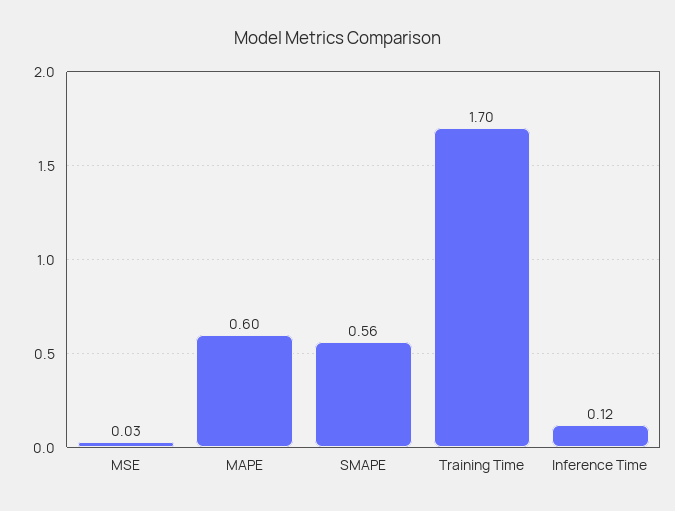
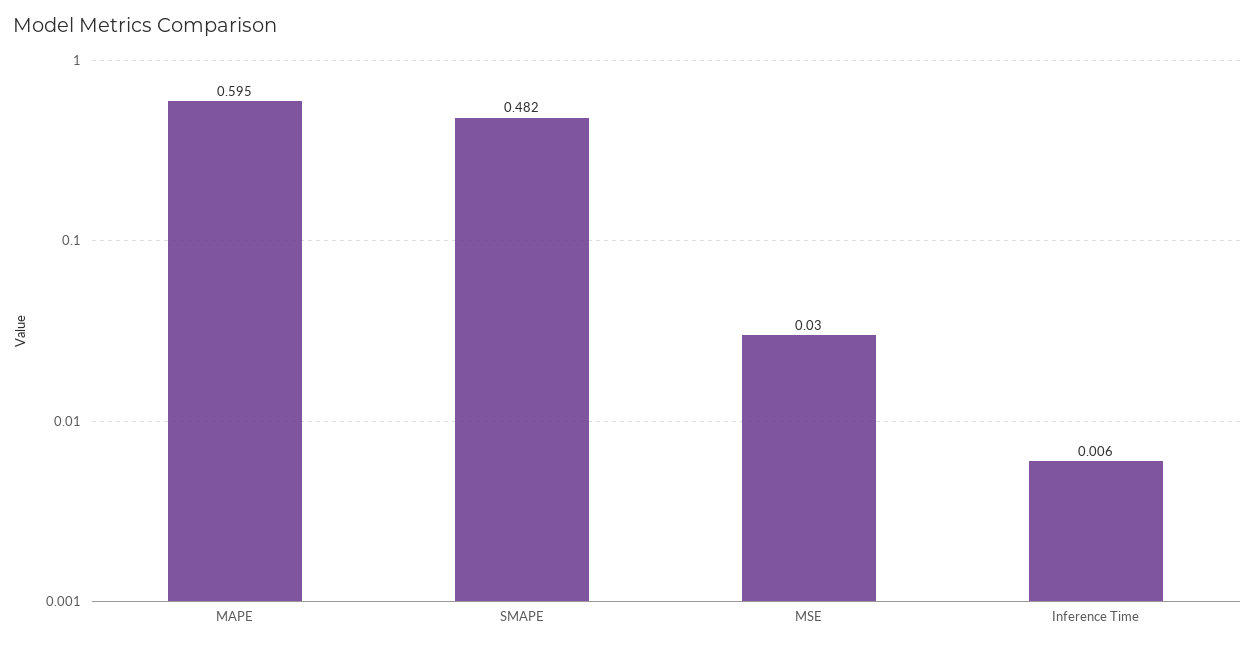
  {
    "MSE": 0.03,
    "MAPE": 0.595,
-   "SMAPE": 0.56,
+   "SMAPE": 0.482,
-   "Training Time": 1.7,
-   "Inference Time": 0.12
+   "Inference Time": 0.006
  }

